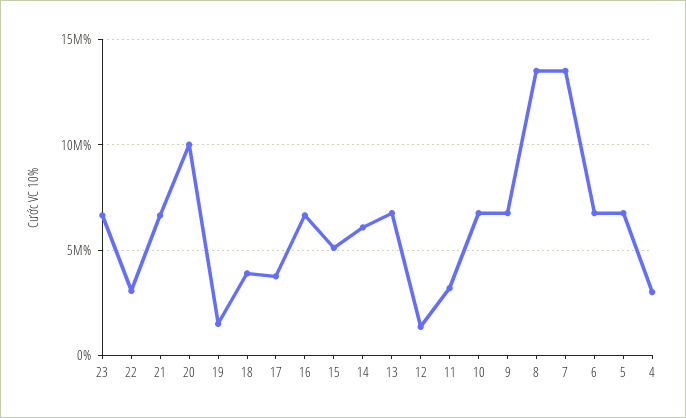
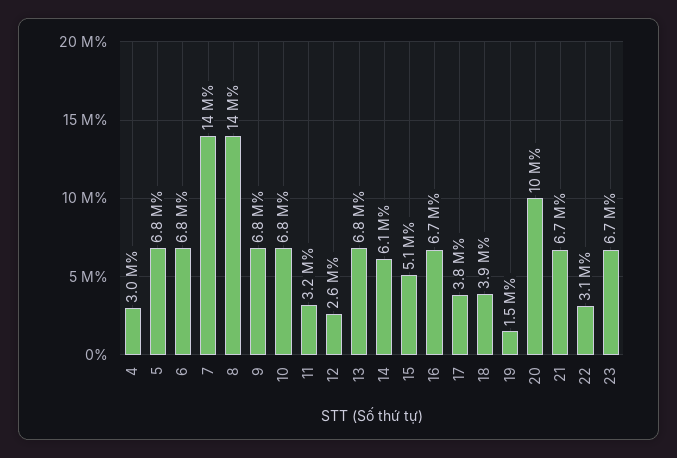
  {
    "23": 6700000,
    "22": 3100000,
    "21": 6700000,
    "20": 10000000,
    "19": 1500000,
    "18": 3900000,
    "17": 3800000,
    "16": 6700000,
    "15": 5100000,
    "14": 6100000,
    "13": 6800000,
-   "12": 1500000,
+   "12": 2600000,
    "11": 3200000,
    "10": 6800000,
    "9": 6800000,
    "8": 14000000,
    "7": 14000000,
    "6": 6800000,
    "5": 6800000,
    "4": 3000000
  }

